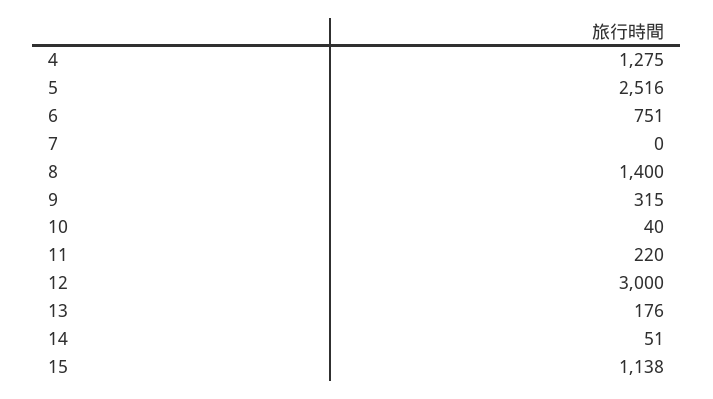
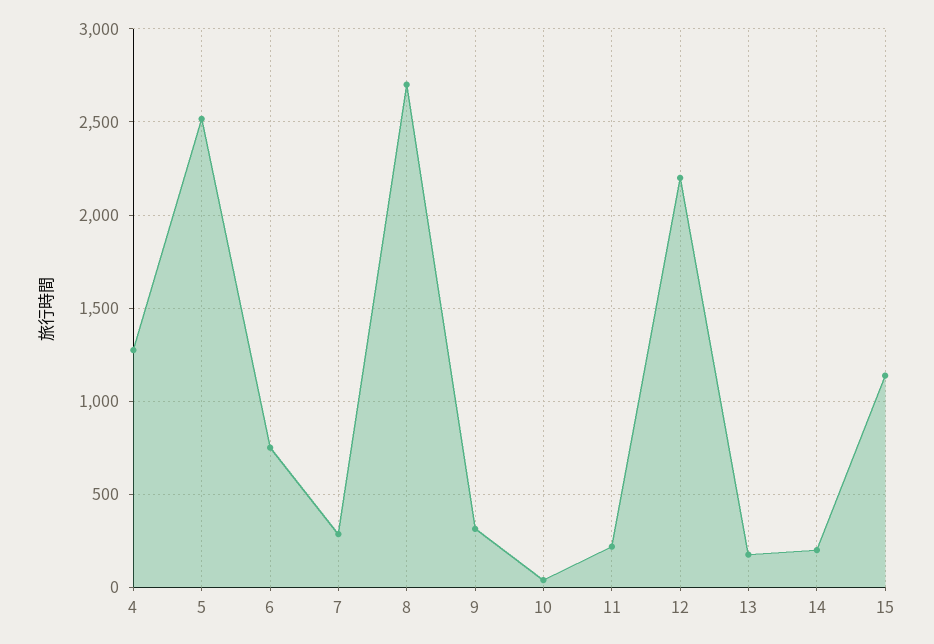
  {
    "4": 1275,
    "5": 2516,
    "6": 751,
-   "7": 0,
+   "7": 300,
-   "8": 1400,
+   "8": 2700,
    "9": 315,
    "10": 40,
    "11": 220,
-   "12": 3000,
+   "12": 2200,
    "13": 176,
-   "14": 51,
+   "14": 200,
    "15": 1138
  }

